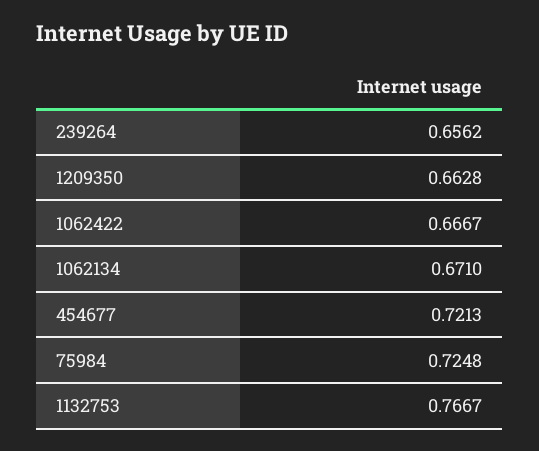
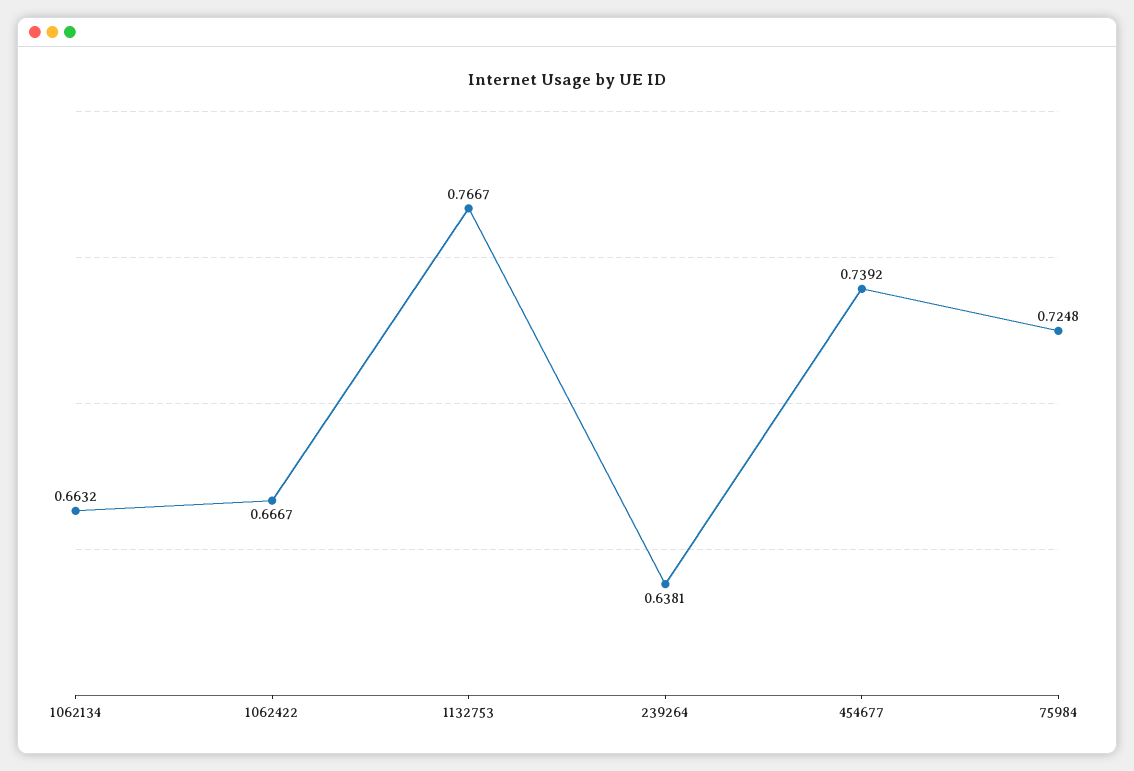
  {
-   "239264": 0.6562,
+   "239264": 0.6381,
-   "1209350": 0.6628,
    "1062422": 0.6667,
-   "1062134": 0.671,
+   "1062134": 0.6632,
-   "454677": 0.7213,
+   "454677": 0.7392,
    "75984": 0.7248,
    "1132753": 0.7667
  }

